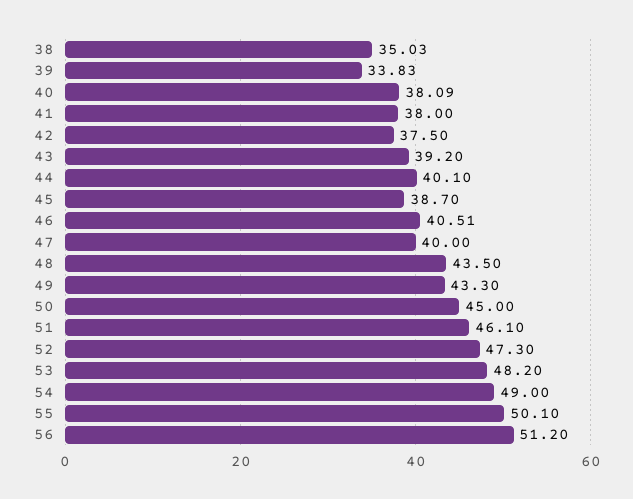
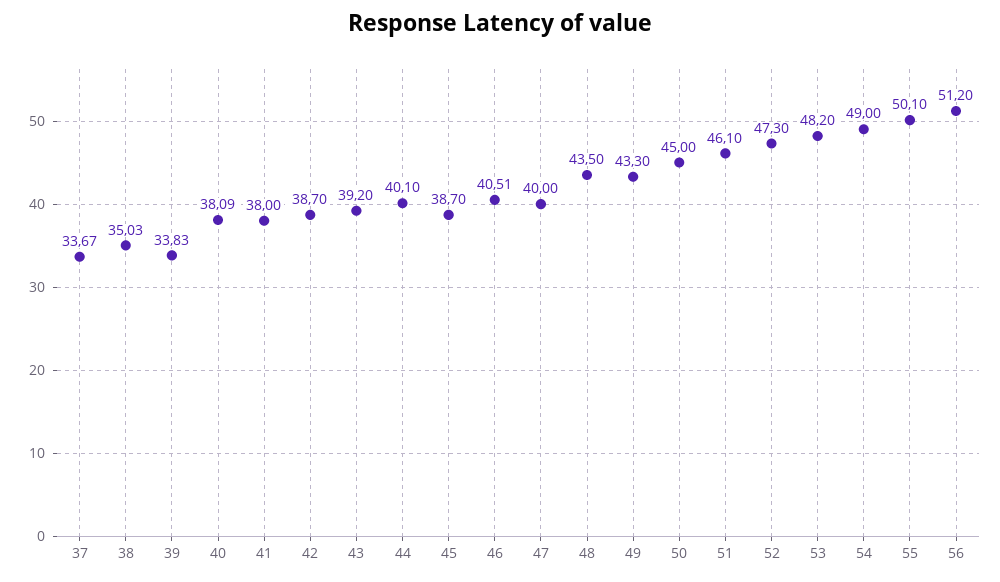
  {
    "38": 35.03,
    "39": 33.83,
    "40": 38.09,
    "41": 38,
-   "42": 37.5,
+   "42": 38.7,
    "43": 39.2,
    "44": 40.1,
    "45": 38.7,
    "46": 40.51,
    "47": 40,
    "48": 43.5,
    "49": 43.3,
    "50": 45,
    "51": 46.1,
    "52": 47.3,
    "53": 48.2,
    "54": 49,
    "55": 50.1,
-   "56": 51.2
+   "56": 51.2,
+   "37": 33.67
  }

